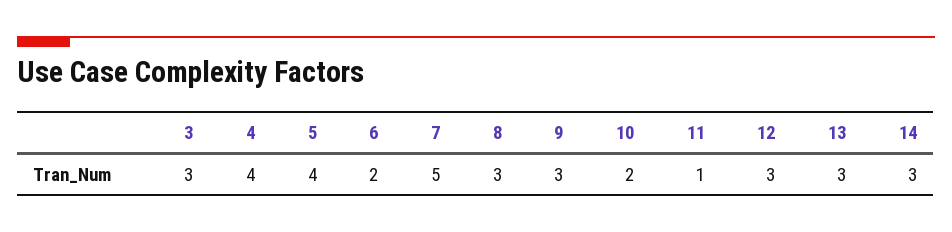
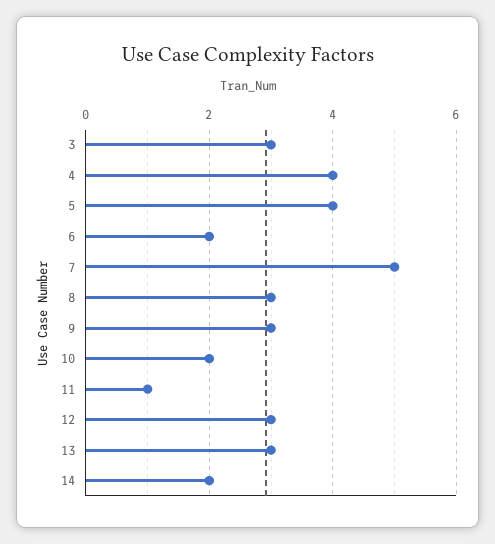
  {
    "3": 3,
    "4": 4,
    "5": 4,
    "6": 2,
    "7": 5,
    "8": 3,
    "9": 3,
    "10": 2,
    "11": 1,
    "12": 3,
    "13": 3,
-   "14": 3
+   "14": 2
  }

